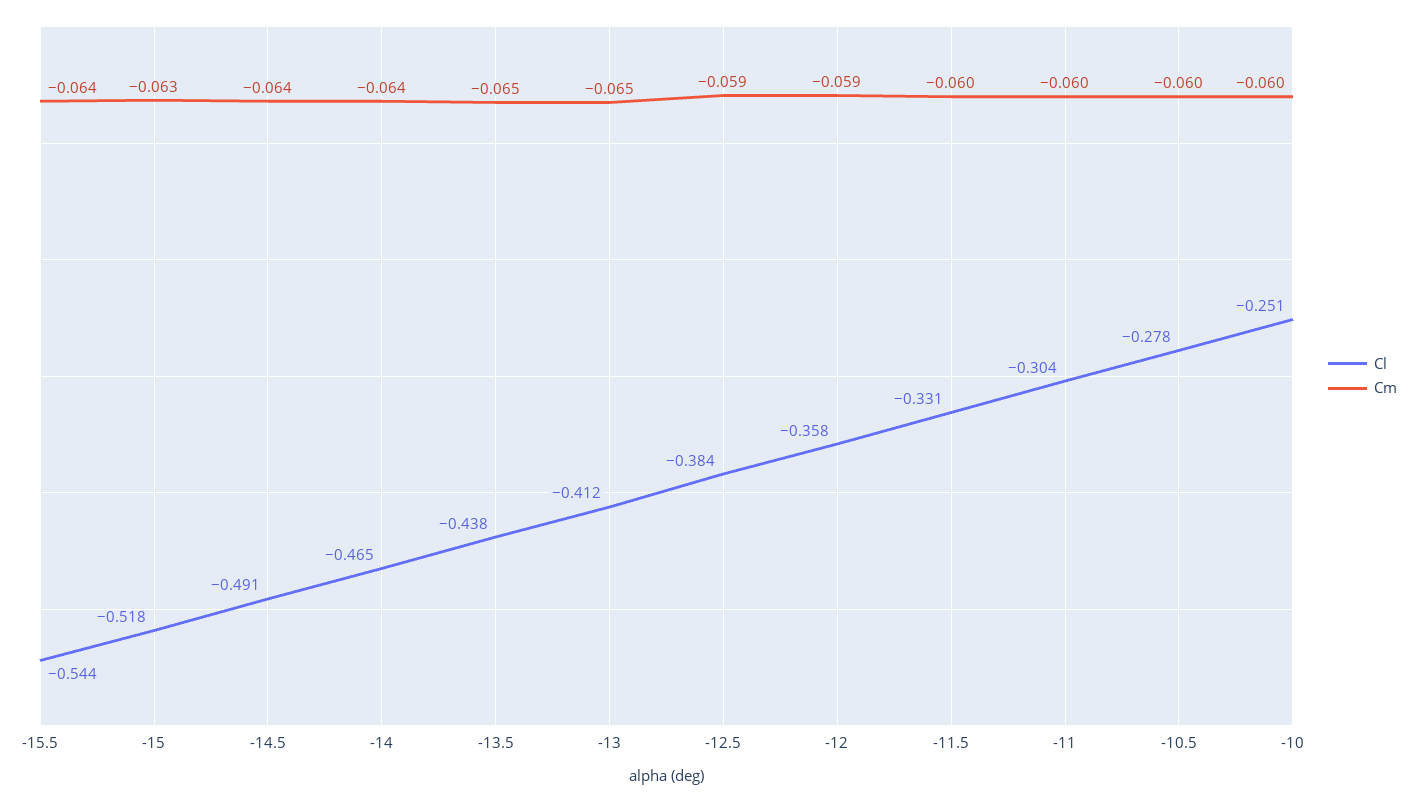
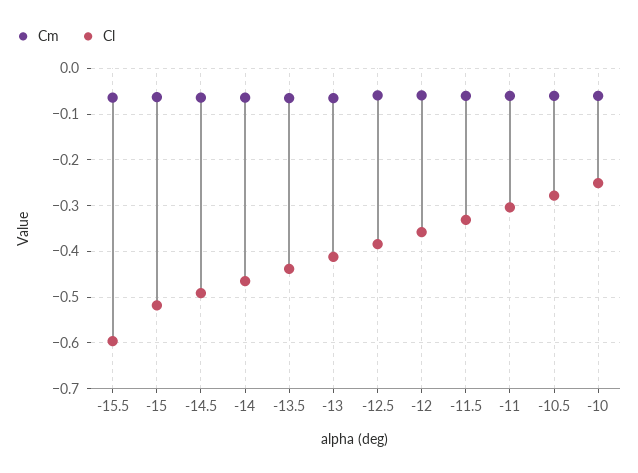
  {
    "Cl": {
-     "-15.5": -0.544,
+     "-15.5": -0.6,
      "-15": -0.518,
      "-14.5": -0.491,
      "-14": -0.465,
      "-13.5": -0.438,
      "-13": -0.412,
      "-12.5": -0.384,
      "-12": -0.358,
      "-11.5": -0.331,
      "-11": -0.304,
      "-10.5": -0.278,
      "-10": -0.251
    },
    "Cm": {
      "-15.5": -0.064,
      "-15": -0.063,
      "-14.5": -0.064,
      "-14": -0.064,
      "-13.5": -0.065,
      "-13": -0.065,
      "-12.5": -0.059,
      "-12": -0.059,
      "-11.5": -0.06,
      "-11": -0.06,
      "-10.5": -0.06,
      "-10": -0.06
    }
  }

